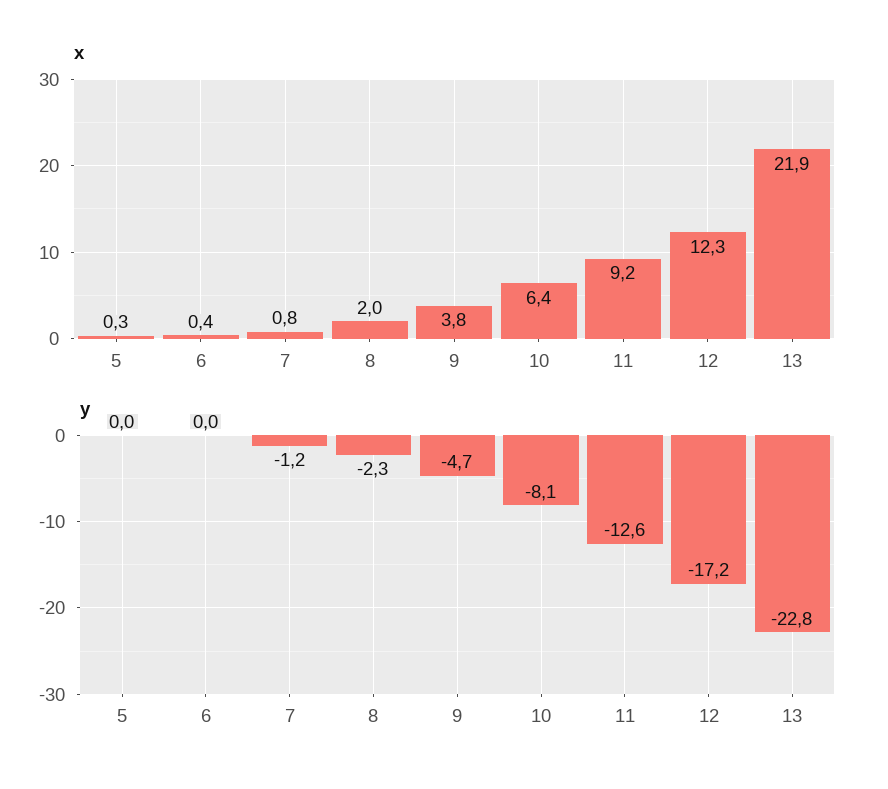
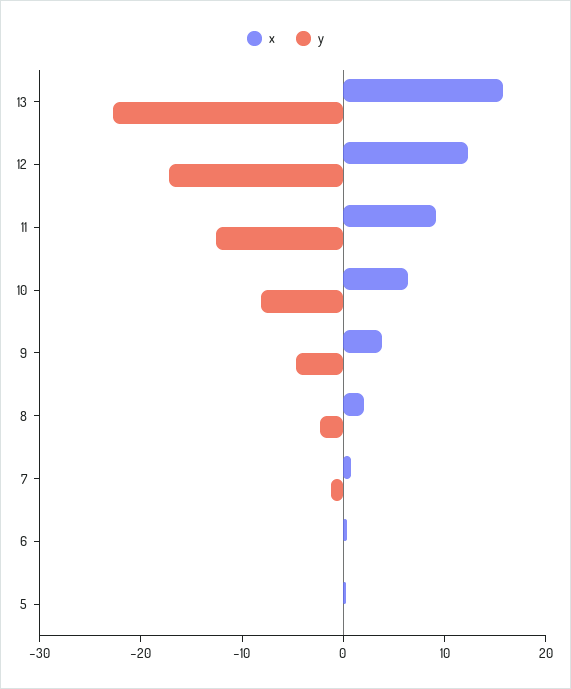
  {
    "x": {
      "5": 0.3,
      "6": 0.4,
      "7": 0.8,
      "8": 2,
      "9": 3.8,
      "10": 6.4,
      "11": 9.2,
      "12": 12.3,
-     "13": 21.9
+     "13": 16
    },
    "y": {
      "5": 0,
      "6": 0,
      "7": -1.2,
      "8": -2.3,
      "9": -4.7,
      "10": -8.1,
      "11": -12.6,
      "12": -17.2,
      "13": -22.8
    }
  }

